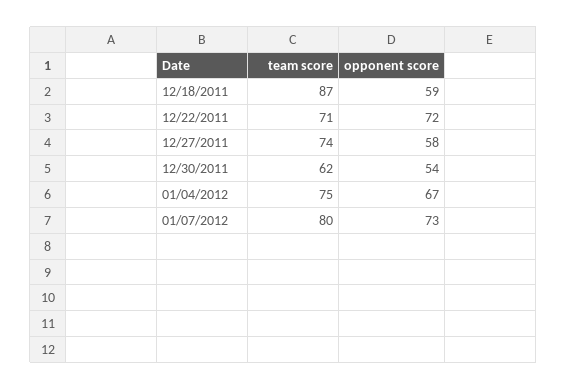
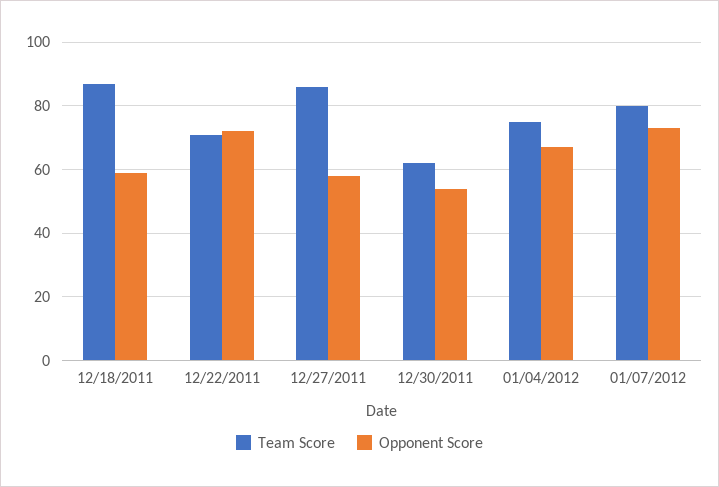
  {
    "team score": {
      "12/18/2011": 87,
      "12/22/2011": 71,
-     "12/27/2011": 74,
+     "12/27/2011": 85,
      "12/30/2011": 62,
      "01/04/2012": 75,
      "01/07/2012": 80
    },
    "opponent score": {
      "12/18/2011": 59,
      "12/22/2011": 72,
      "12/27/2011": 58,
      "12/30/2011": 54,
      "01/04/2012": 67,
      "01/07/2012": 73
    }
  }

